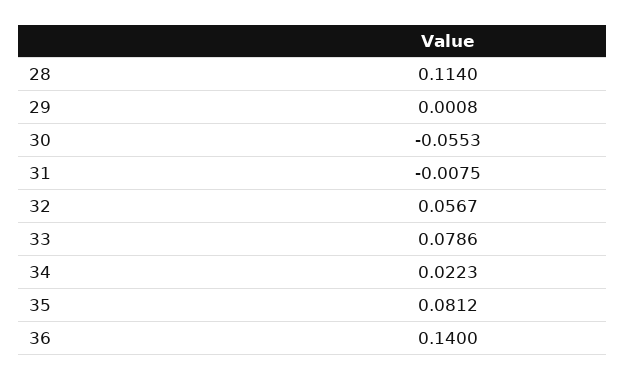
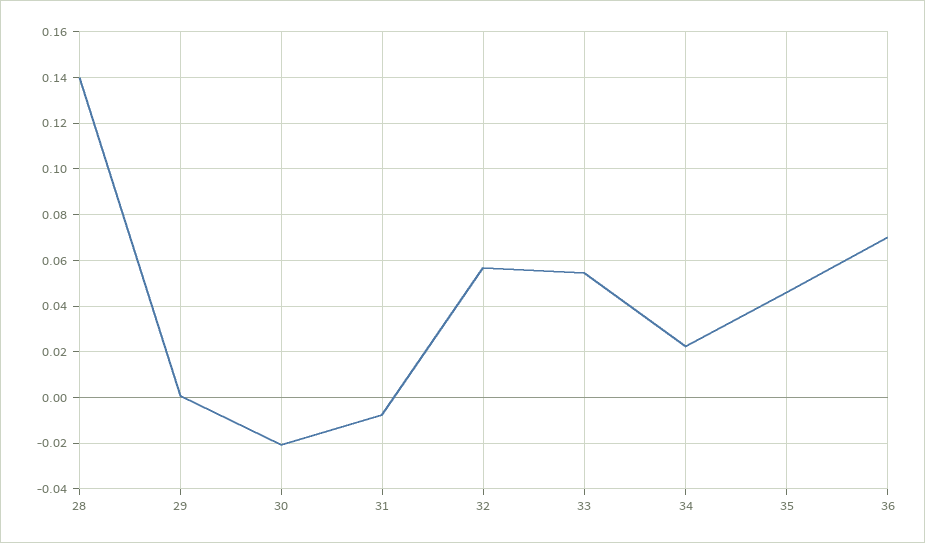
  {
-   "28": 0.114,
+   "28": 0.14,
    "29": 0.0008,
-   "30": -0.0553,
+   "30": -0.02,
    "31": -0.0075,
    "32": 0.0567,
-   "33": 0.0786,
+   "33": 0.055,
    "34": 0.0223,
-   "35": 0.0812,
+   "35": 0.045,
-   "36": 0.14
+   "36": 0.07
  }

